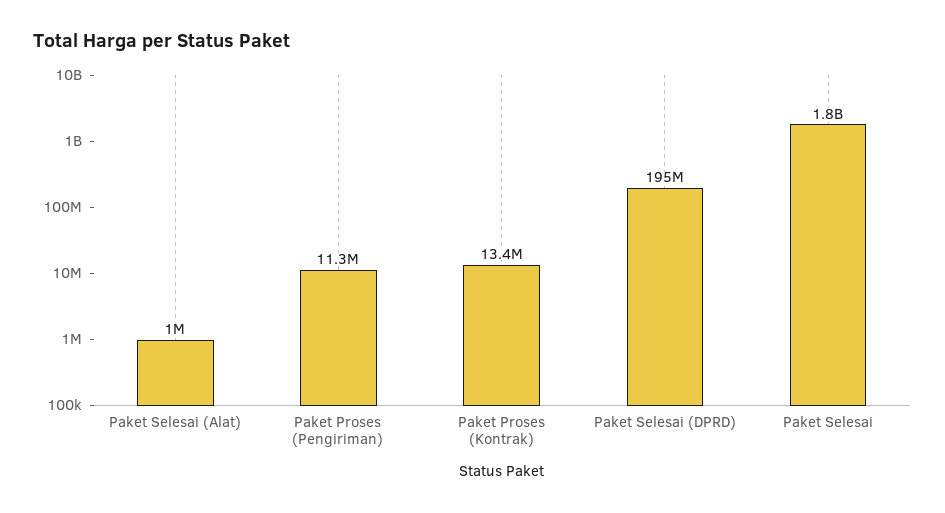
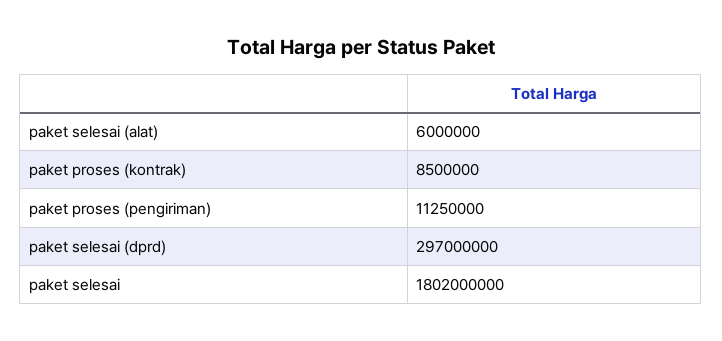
  {
-   "Paket Selesai (Alat)": 1000000,
+   "Paket Selesai (Alat)": 6000000,
    "Paket Proses (Pengiriman)": 11250000,
-   "Paket Proses (Kontrak)": 13400000,
+   "Paket Proses (Kontrak)": 8500000,
-   "Paket Selesai (DPRD)": 195000000,
+   "Paket Selesai (DPRD)": 297000000,
    "Paket Selesai": 1802000000
  }

